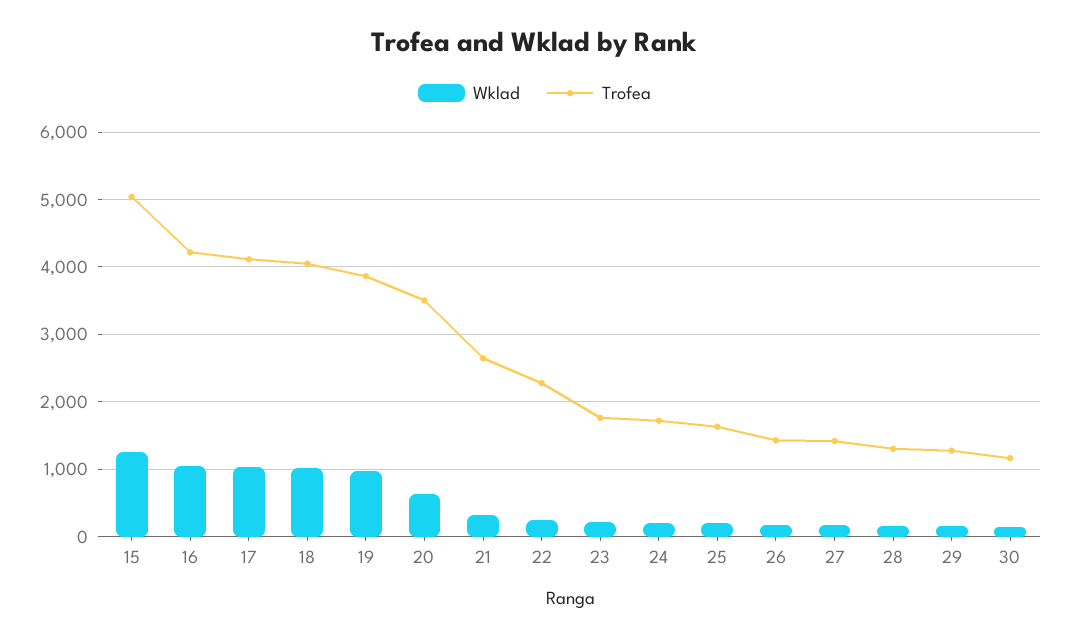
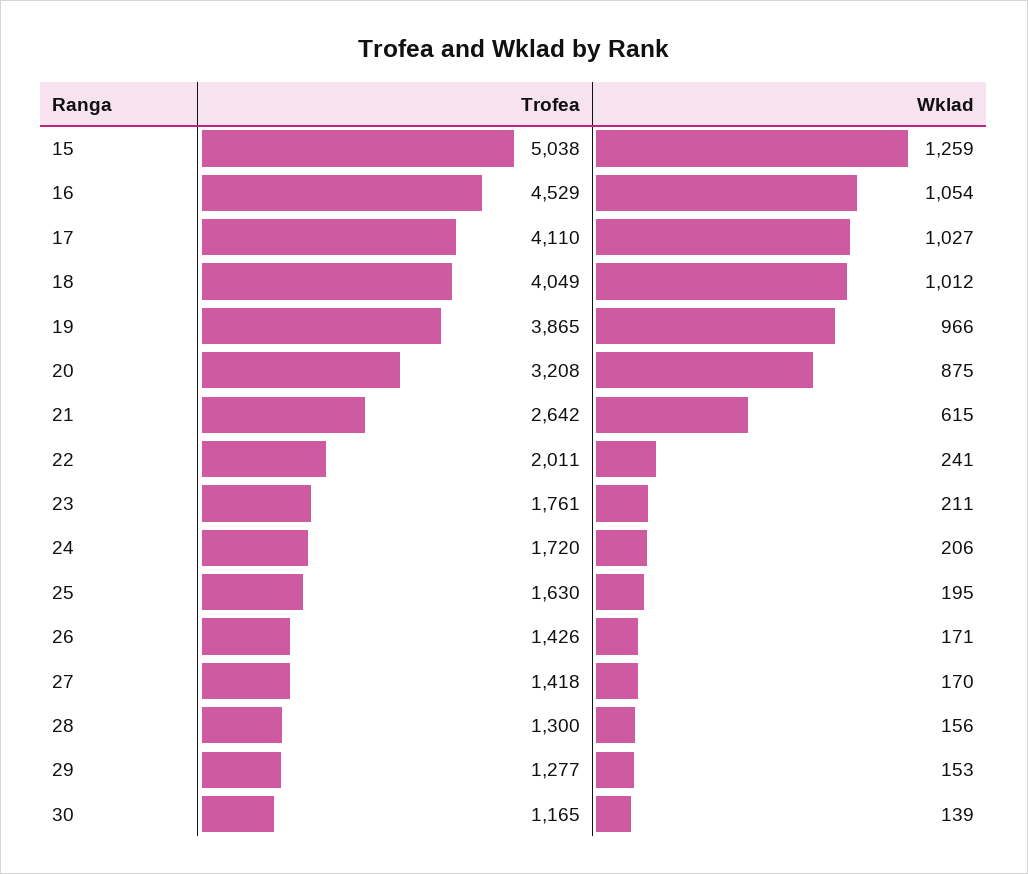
  {
    "Wklad": {
      "15": 1259,
      "16": 1054,
      "17": 1027,
      "18": 1012,
      "19": 966,
-     "20": 600,
+     "20": 875,
-     "21": 300,
+     "21": 615,
      "22": 241,
      "23": 211,
      "24": 206,
      "25": 195,
      "26": 171,
      "27": 170,
      "28": 156,
      "29": 153,
      "30": 139
    },
    "Trofea": {
      "15": 5038,
-     "16": 4200,
+     "16": 4529,
      "17": 4110,
      "18": 4049,
      "19": 3865,
-     "20": 3500,
+     "20": 3208,
      "21": 2642,
-     "22": 2300,
+     "22": 2011,
      "23": 1761,
      "24": 1720,
      "25": 1630,
      "26": 1426,
      "27": 1418,
      "28": 1300,
      "29": 1277,
      "30": 1165
    }
  }

